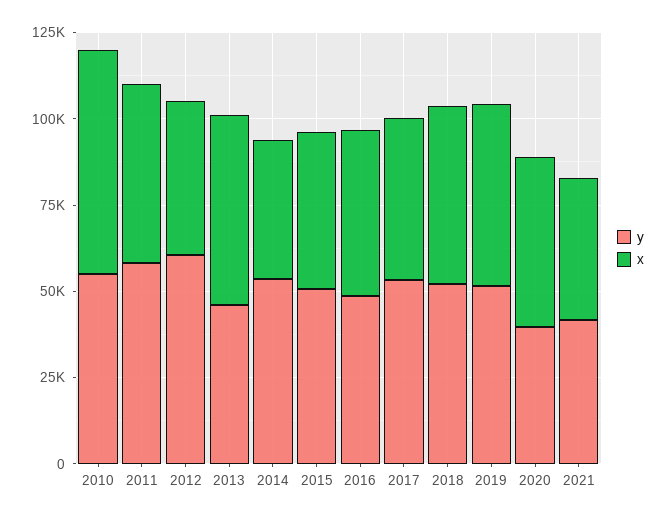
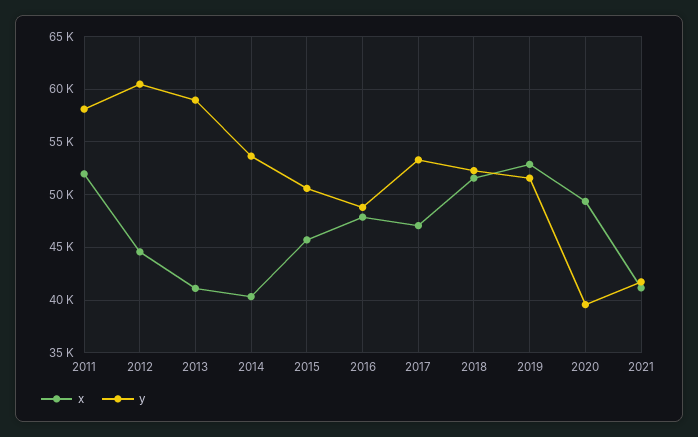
  {
    "y": {
-     "2010": 55000,
      "2011": 58000,
      "2012": 60000,
-     "2013": 45000,
+     "2013": 59000,
      "2014": 54000,
      "2015": 51000,
      "2016": 49000,
      "2017": 53000,
      "2018": 52000,
      "2019": 52000,
      "2020": 40000,
      "2021": 42000
    },
    "x": {
-     "2010": 65000,
      "2011": 52000,
      "2012": 45000,
-     "2013": 55000,
+     "2013": 41000,
      "2014": 40000,
      "2015": 46000,
      "2016": 48000,
      "2017": 47000,
      "2018": 52000,
      "2019": 53000,
      "2020": 49000,
      "2021": 41000
    }
  }

